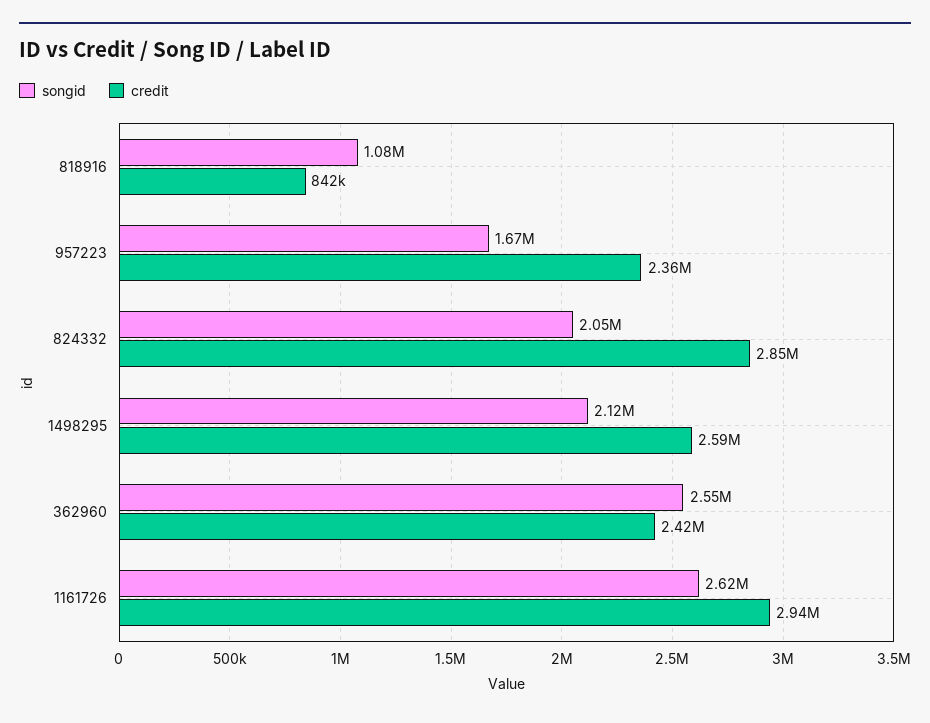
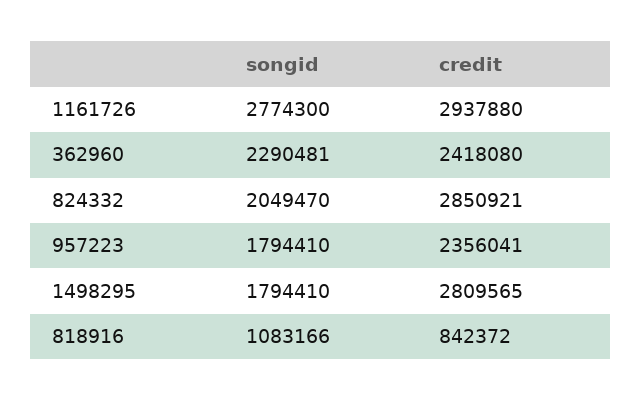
  {
    "songid": {
      "818916": 1083166,
-     "957223": 1670000,
+     "957223": 1794410,
      "824332": 2049470,
-     "1498295": 2120000,
+     "1498295": 1794410,
-     "362960": 2550000,
+     "362960": 2290481,
-     "1161726": 2620000
+     "1161726": 2774300
    },
    "credit": {
      "818916": 842372,
      "957223": 2356041,
      "824332": 2850921,
-     "1498295": 2590000,
+     "1498295": 2809565,
      "362960": 2418080,
      "1161726": 2937880
    }
  }

